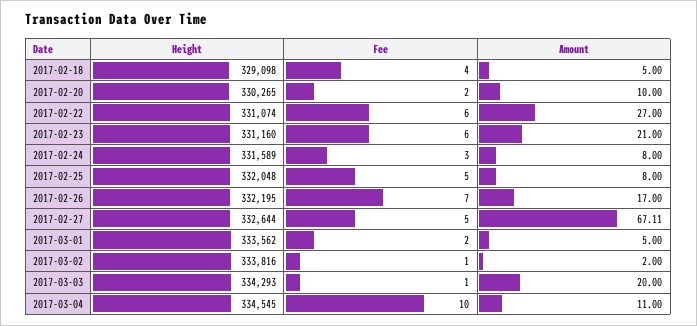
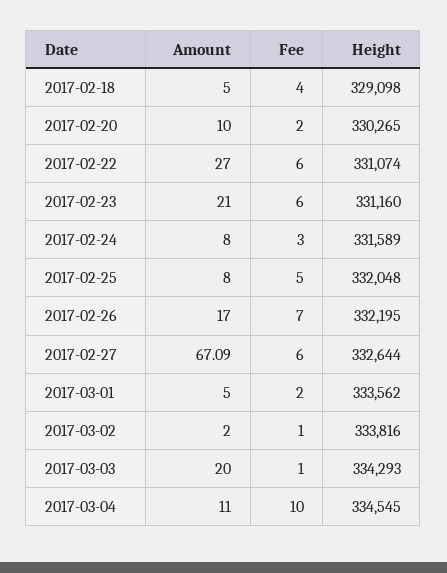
  {
    "Height": {
      "2017-02-18": 329098,
      "2017-02-20": 330265,
      "2017-02-22": 331074,
      "2017-02-23": 331160,
      "2017-02-24": 331589,
      "2017-02-25": 332048,
      "2017-02-26": 332195,
      "2017-02-27": 332644,
      "2017-03-01": 333562,
      "2017-03-02": 333816,
      "2017-03-03": 334293,
      "2017-03-04": 334545
    },
    "Fee": {
      "2017-02-18": 4,
      "2017-02-20": 2,
      "2017-02-22": 6,
      "2017-02-23": 6,
      "2017-02-24": 3,
      "2017-02-25": 5,
      "2017-02-26": 7,
-     "2017-02-27": 5,
+     "2017-02-27": 6,
      "2017-03-01": 2,
      "2017-03-02": 1,
      "2017-03-03": 1,
      "2017-03-04": 10
    },
    "Amount": {
      "2017-02-18": 5,
      "2017-02-20": 10,
      "2017-02-22": 27,
      "2017-02-23": 21,
      "2017-02-24": 8,
      "2017-02-25": 8,
      "2017-02-26": 17,
-     "2017-02-27": 67.11,
+     "2017-02-27": 67.09,
      "2017-03-01": 5,
      "2017-03-02": 2,
      "2017-03-03": 20,
      "2017-03-04": 11
    }
  }

